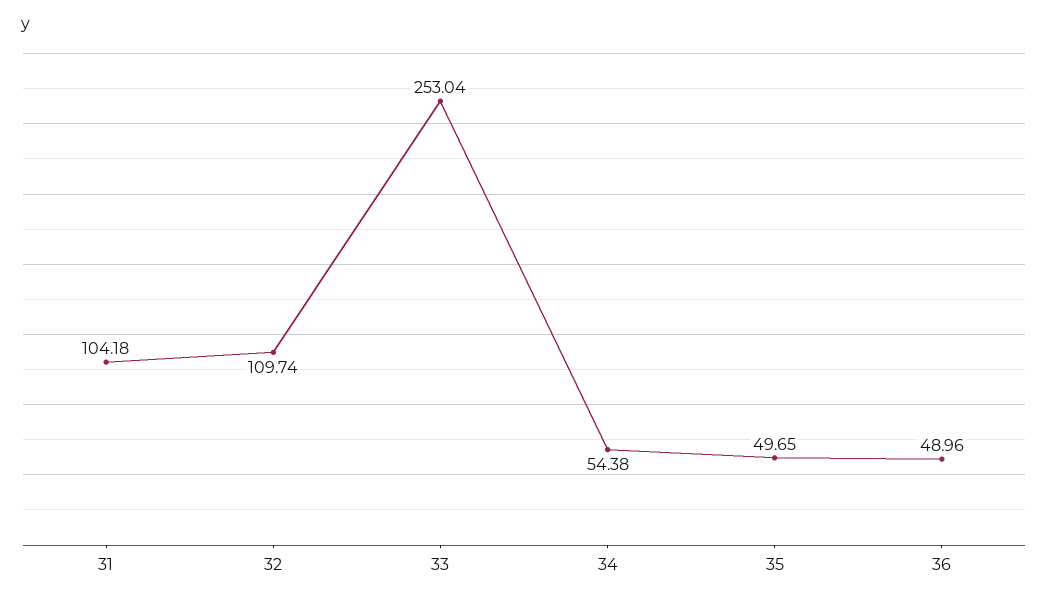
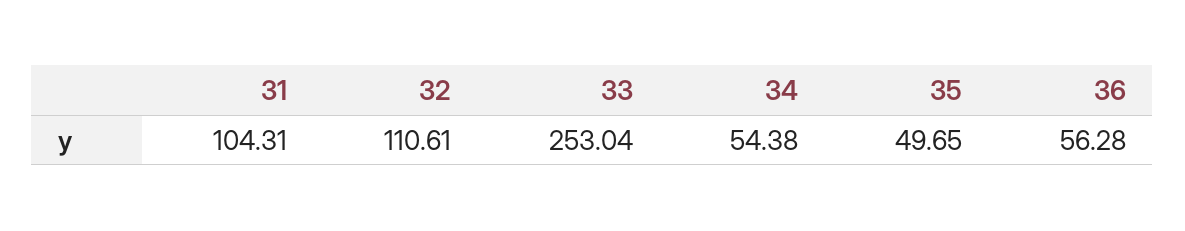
  {
-   "31": 104.18,
+   "31": 104.31,
-   "32": 109.74,
+   "32": 110.61,
    "33": 253.04,
    "34": 54.38,
    "35": 49.65,
-   "36": 48.96
+   "36": 56.28
  }

